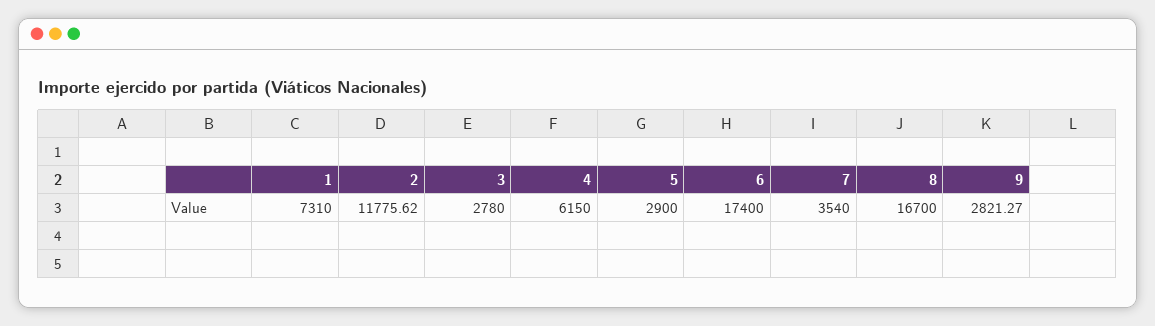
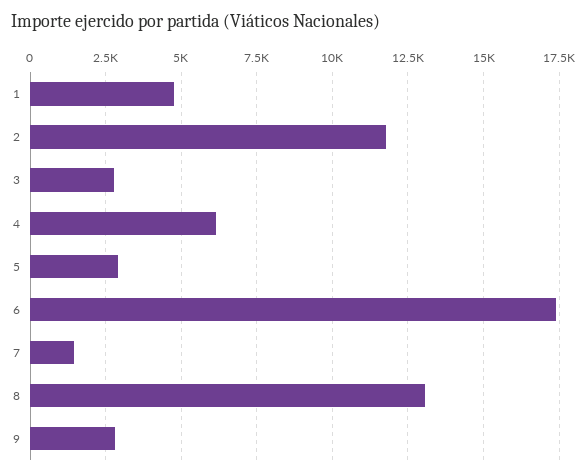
  {
-   "1": 7310,
+   "1": 4750,
    "2": 11775.62,
    "3": 2780,
    "4": 6150,
    "5": 2900,
    "6": 17400,
-   "7": 3540,
+   "7": 1500,
-   "8": 16700,
+   "8": 13000,
    "9": 2821.27
  }

